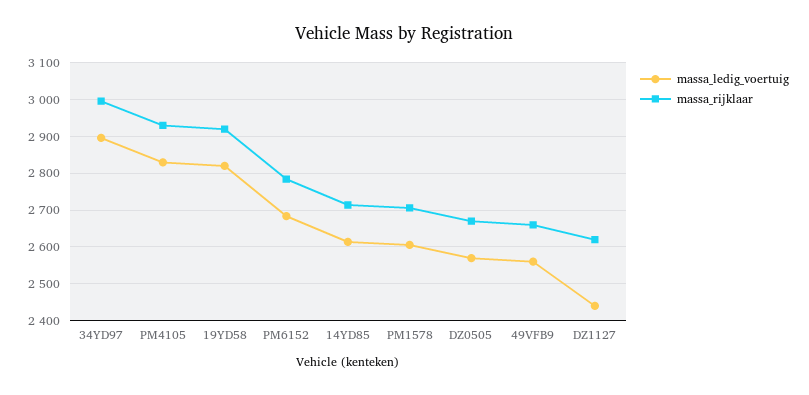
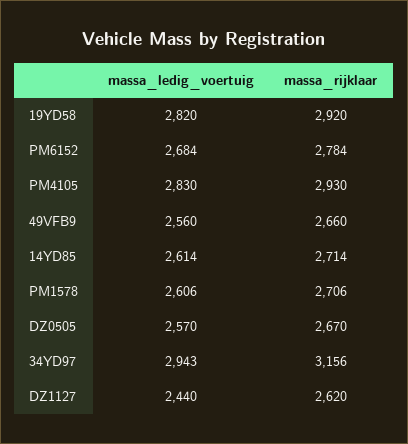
  {
    "massa_ledig_voertuig": {
-     "34YD97": 2900,
+     "34YD97": 2943,
      "PM4105": 2830,
      "19YD58": 2820,
      "PM6152": 2684,
      "14YD85": 2614,
      "PM1578": 2606,
      "DZ0505": 2570,
      "49VFB9": 2560,
      "DZ1127": 2440
    },
    "massa_rijklaar": {
-     "34YD97": 3000,
+     "34YD97": 3156,
      "PM4105": 2930,
      "19YD58": 2920,
      "PM6152": 2784,
      "14YD85": 2714,
      "PM1578": 2706,
      "DZ0505": 2670,
      "49VFB9": 2660,
      "DZ1127": 2620
    }
  }

